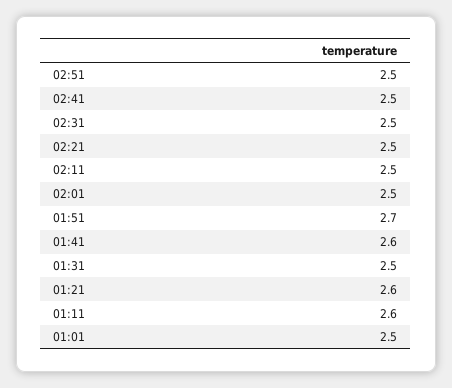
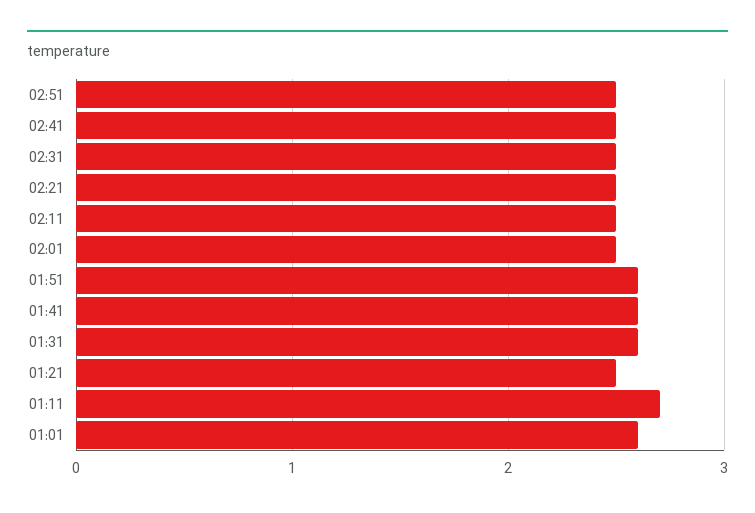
  {
    "02:51": 2.5,
    "02:41": 2.5,
    "02:31": 2.5,
    "02:21": 2.5,
    "02:11": 2.5,
    "02:01": 2.5,
-   "01:51": 2.7,
+   "01:51": 2.6,
    "01:41": 2.6,
-   "01:31": 2.5,
+   "01:31": 2.6,
-   "01:21": 2.6,
+   "01:21": 2.5,
-   "01:11": 2.6,
+   "01:11": 2.7,
-   "01:01": 2.5
+   "01:01": 2.6
  }

